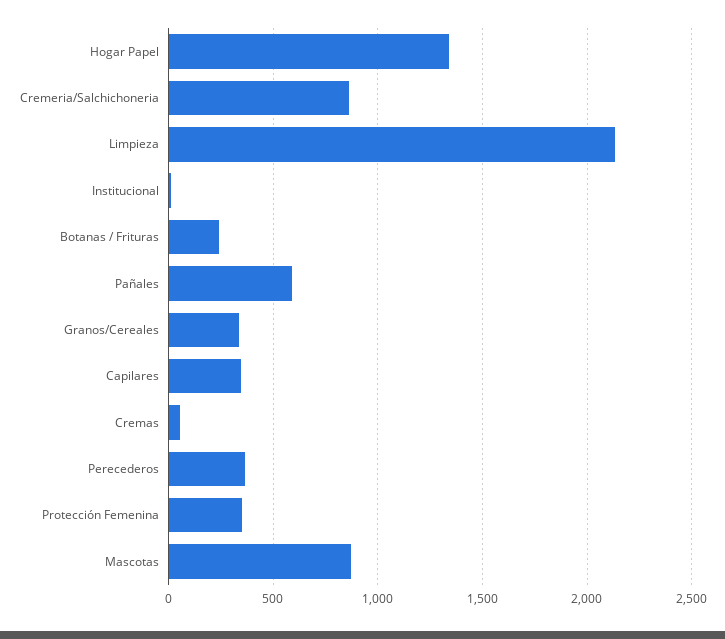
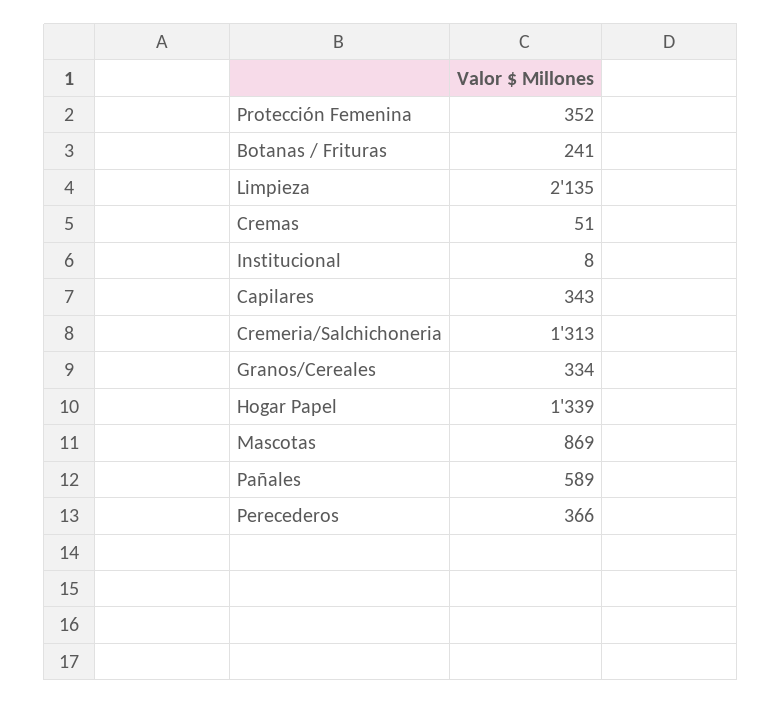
  {
    "Hogar Papel": 1339,
-   "Cremeria/Salchichoneria": 850,
+   "Cremeria/Salchichoneria": 1313,
    "Limpieza": 2135,
    "Institucional": 8,
    "Botanas / Frituras": 241,
    "Pañales": 589,
    "Granos/Cereales": 334,
    "Capilares": 343,
    "Cremas": 51,
    "Perecederos": 366,
    "Protección Femenina": 352,
    "Mascotas": 869
  }

